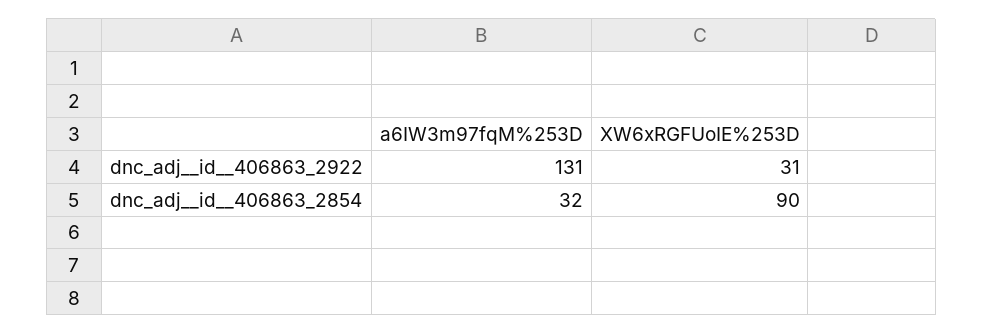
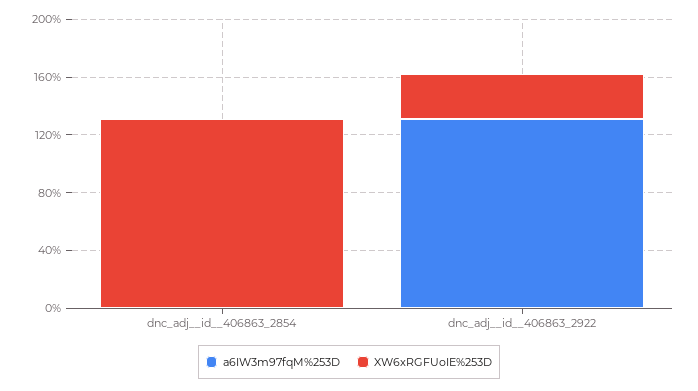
  {
    "a6IW3m97fqM%253D": {
      "dnc_adj__id__406863_2922": 131,
-     "dnc_adj__id__406863_2854": 32
+     "dnc_adj__id__406863_2854": 0
    },
    "XW6xRGFUoIE%253D": {
      "dnc_adj__id__406863_2922": 31,
-     "dnc_adj__id__406863_2854": 90
+     "dnc_adj__id__406863_2854": 130
    }
  }

